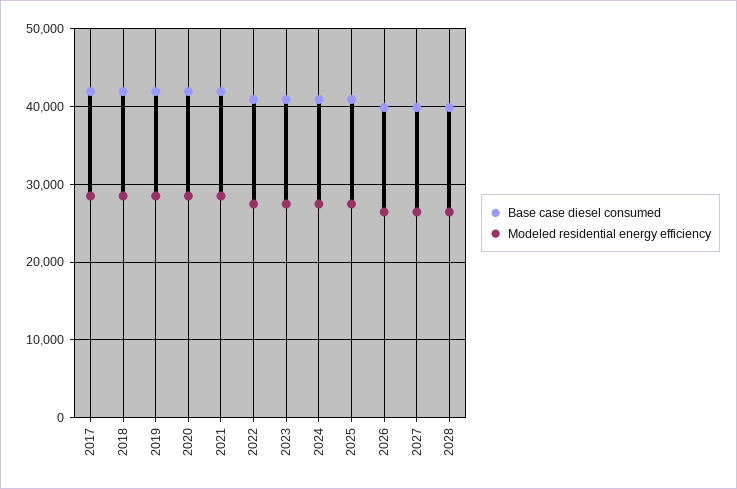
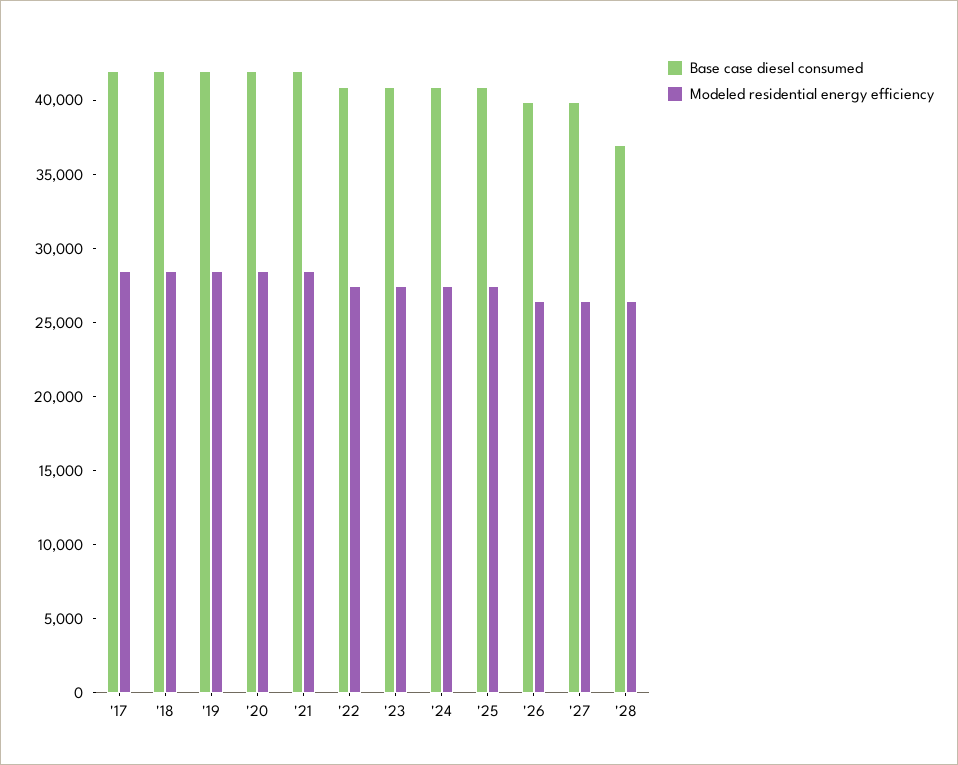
  {
    "Base case diesel consumed": {
      "2017": 42000,
      "2018": 42000,
      "2019": 42000,
      "2020": 42000,
      "2021": 42000,
      "2022": 41000,
      "2023": 41000,
      "2024": 41000,
      "2025": 41000,
      "2026": 40000,
      "2027": 40000,
-     "2028": 40000
+     "2028": 37000
    },
    "Modeled residential energy efficiency": {
      "2017": 28000,
      "2018": 28000,
      "2019": 28000,
      "2020": 28000,
      "2021": 28000,
      "2022": 27000,
      "2023": 27000,
      "2024": 27000,
      "2025": 27000,
      "2026": 26000,
      "2027": 26000,
      "2028": 26000
    }
  }

